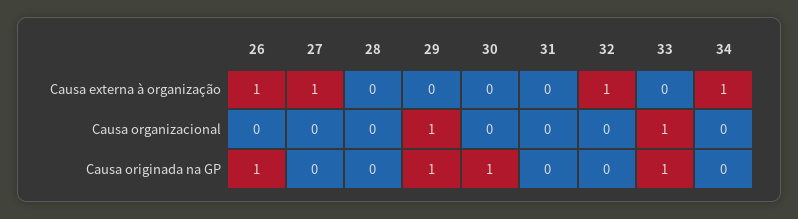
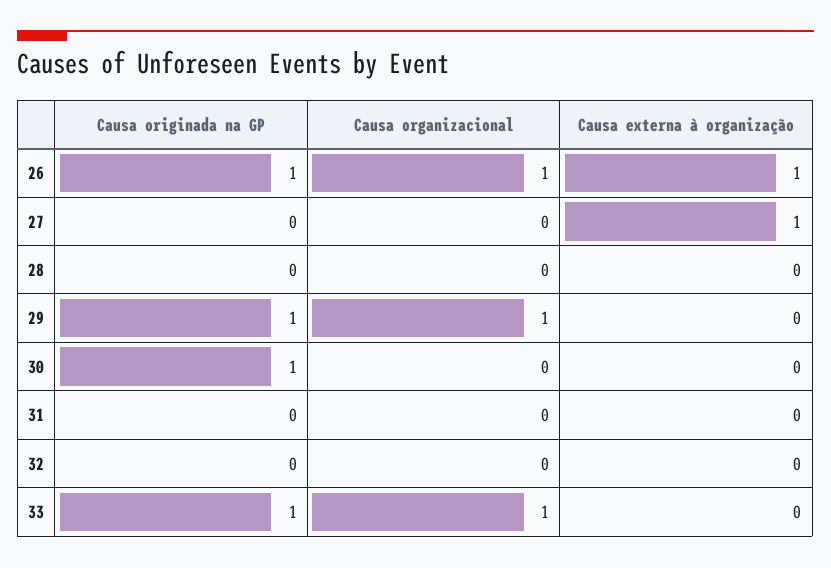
  {
    "26": {
      "Causa externa à organização": 1,
-     "Causa organizacional": 0,
+     "Causa organizacional": 1,
      "Causa originada na GP": 1
    },
    "27": {
      "Causa externa à organização": 1,
      "Causa organizacional": 0,
      "Causa originada na GP": 0
    },
    "28": {
      "Causa externa à organização": 0,
      "Causa organizacional": 0,
      "Causa originada na GP": 0
    },
    "29": {
      "Causa externa à organização": 0,
      "Causa organizacional": 1,
      "Causa originada na GP": 1
    },
    "30": {
      "Causa externa à organização": 0,
      "Causa organizacional": 0,
      "Causa originada na GP": 1
    },
    "31": {
      "Causa externa à organização": 0,
      "Causa organizacional": 0,
      "Causa originada na GP": 0
    },
    "32": {
-     "Causa externa à organização": 1,
+     "Causa externa à organização": 0,
      "Causa organizacional": 0,
      "Causa originada na GP": 0
    },
    "33": {
      "Causa externa à organização": 0,
      "Causa organizacional": 1,
      "Causa originada na GP": 1
-   },
+   }
-   "34": {
-     "Causa externa à organização": 1,
-     "Causa organizacional": 0,
-     "Causa originada na GP": 0
-   }
  }

